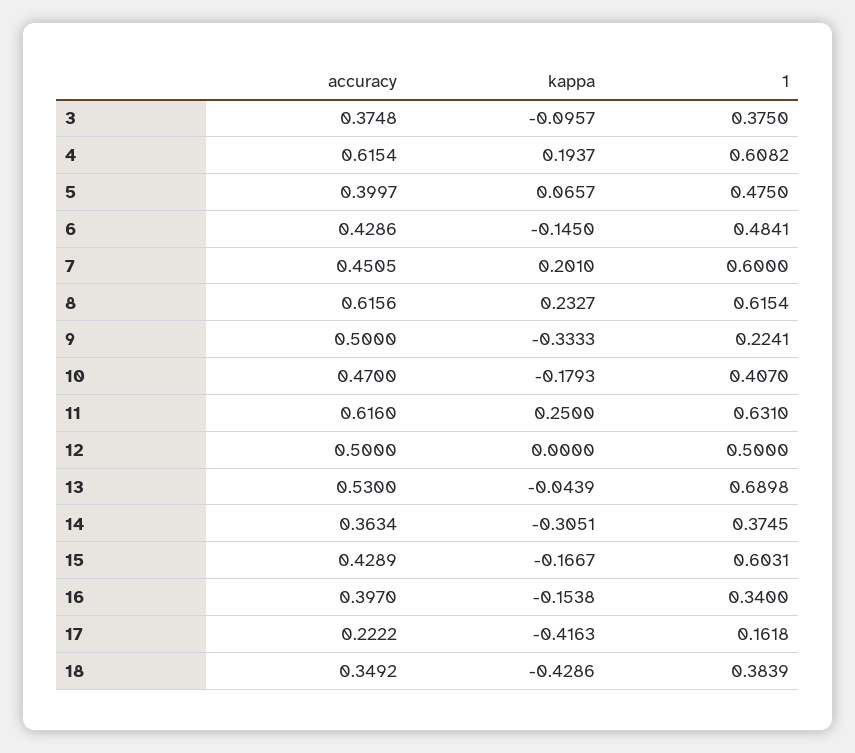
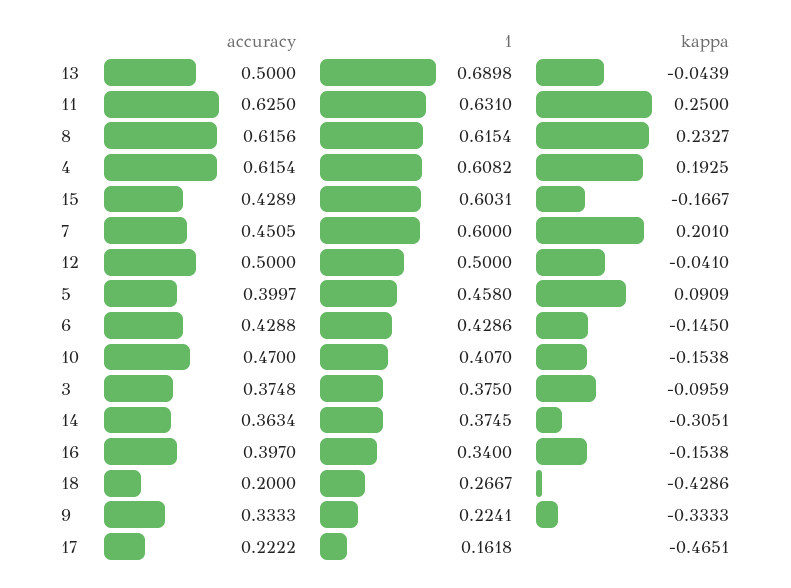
  {
    "accuracy": {
      "3": 0.3748,
      "4": 0.6154,
      "5": 0.3997,
-     "6": 0.4286,
+     "6": 0.4288,
      "7": 0.4505,
      "8": 0.6156,
-     "9": 0.5,
+     "9": 0.3333,
      "10": 0.47,
-     "11": 0.616,
+     "11": 0.625,
      "12": 0.5,
-     "13": 0.53,
+     "13": 0.5,
      "14": 0.3634,
      "15": 0.4289,
      "16": 0.397,
      "17": 0.2222,
-     "18": 0.3492
+     "18": 0.2
    },
    "kappa": {
-     "3": -0.0957,
+     "3": -0.0959,
-     "4": 0.1937,
+     "4": 0.1925,
-     "5": 0.0657,
+     "5": 0.0909,
      "6": -0.145,
      "7": 0.201,
      "8": 0.2327,
      "9": -0.3333,
-     "10": -0.1793,
+     "10": -0.1538,
      "11": 0.25,
-     "12": 0,
+     "12": -0.041,
      "13": -0.0439,
      "14": -0.3051,
      "15": -0.1667,
      "16": -0.1538,
-     "17": -0.4163,
+     "17": -0.4651,
      "18": -0.4286
    },
    "1": {
      "3": 0.375,
      "4": 0.6082,
-     "5": 0.475,
+     "5": 0.458,
-     "6": 0.4841,
+     "6": 0.4286,
      "7": 0.6,
      "8": 0.6154,
      "9": 0.2241,
      "10": 0.407,
      "11": 0.631,
      "12": 0.5,
      "13": 0.6898,
      "14": 0.3745,
      "15": 0.6031,
      "16": 0.34,
      "17": 0.1618,
-     "18": 0.3839
+     "18": 0.2667
    }
  }

